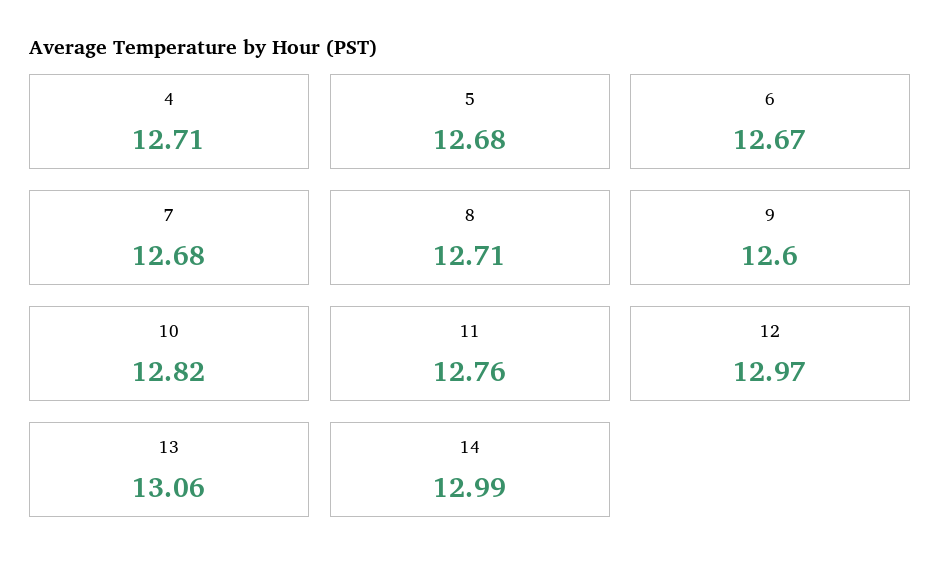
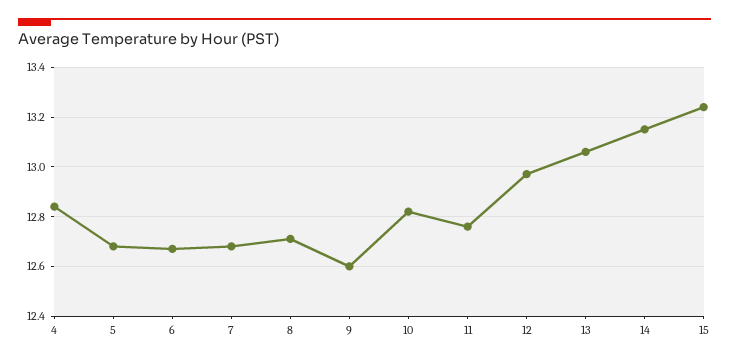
  {
-   "4": 12.71,
+   "4": 12.85,
    "5": 12.68,
    "6": 12.67,
    "7": 12.68,
    "8": 12.71,
    "9": 12.6,
    "10": 12.82,
    "11": 12.76,
    "12": 12.97,
    "13": 13.06,
-   "14": 12.99
+   "14": 13.15,
+   "15": 13.25
  }

